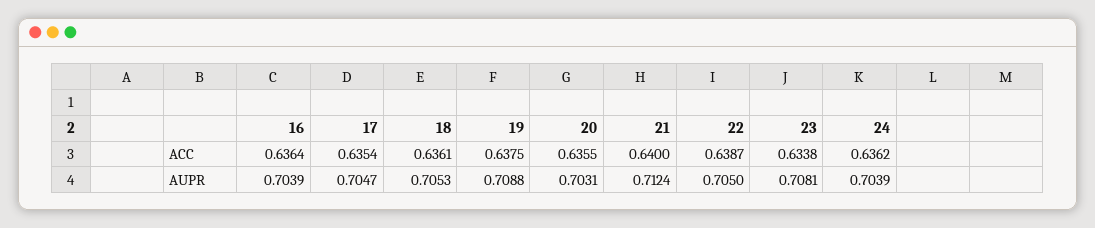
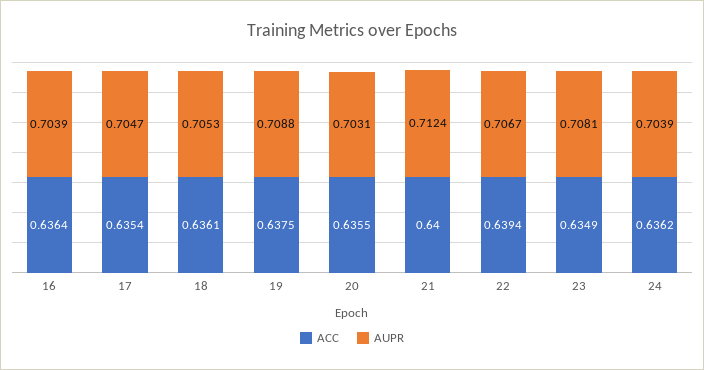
  {
    "ACC": {
      "16": 0.6364,
      "17": 0.6354,
      "18": 0.6361,
      "19": 0.6375,
      "20": 0.6355,
      "21": 0.64,
-     "22": 0.6387,
+     "22": 0.6394,
-     "23": 0.6338,
+     "23": 0.6349,
      "24": 0.6362
    },
    "AUPR": {
      "16": 0.7039,
      "17": 0.7047,
      "18": 0.7053,
      "19": 0.7088,
      "20": 0.7031,
      "21": 0.7124,
-     "22": 0.705,
+     "22": 0.7067,
      "23": 0.7081,
      "24": 0.7039
    }
  }

